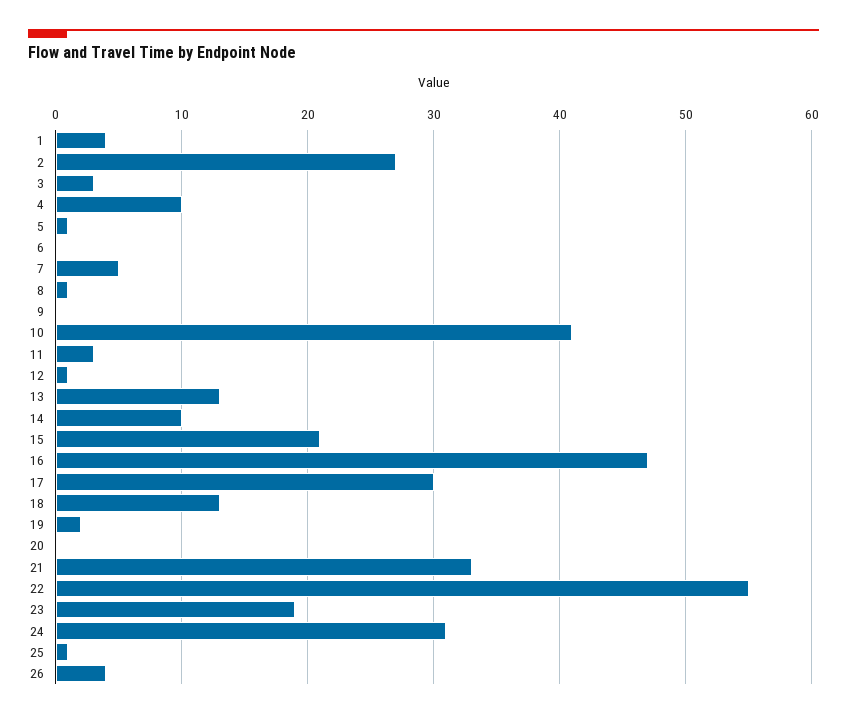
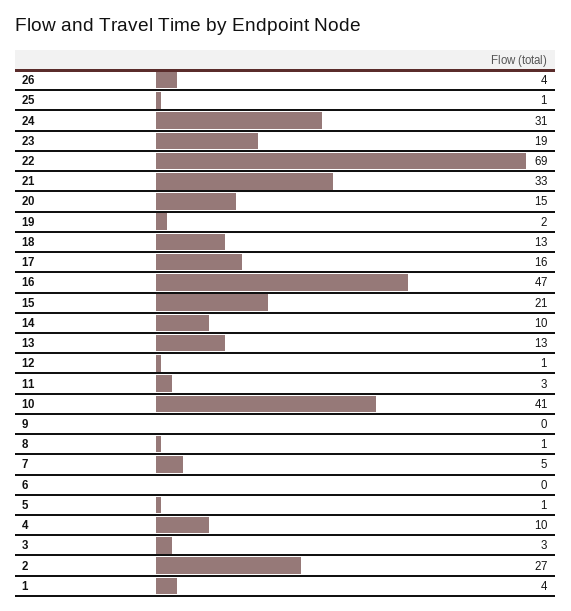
  {
    "1": 4,
    "2": 27,
    "3": 3,
    "4": 10,
    "5": 1,
    "6": 0,
    "7": 5,
    "8": 1,
    "9": 0,
    "10": 41,
    "11": 3,
    "12": 1,
    "13": 13,
    "14": 10,
    "15": 21,
    "16": 47,
-   "17": 30,
+   "17": 16,
    "18": 13,
    "19": 2,
-   "20": 0,
+   "20": 15,
    "21": 33,
-   "22": 55,
+   "22": 69,
    "23": 19,
    "24": 31,
    "25": 1,
    "26": 4
  }

